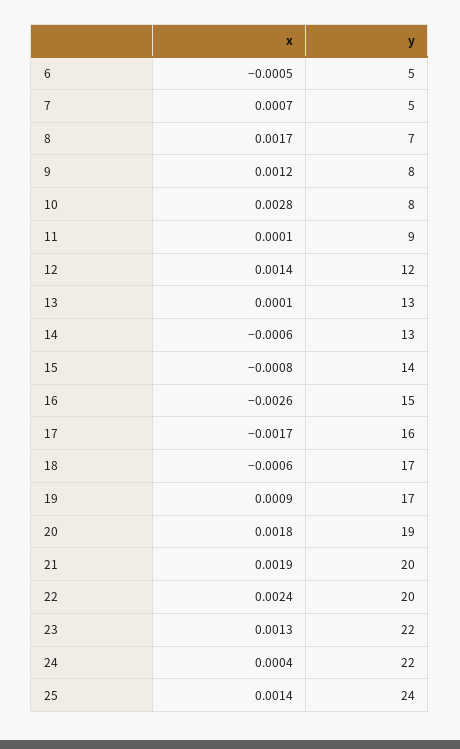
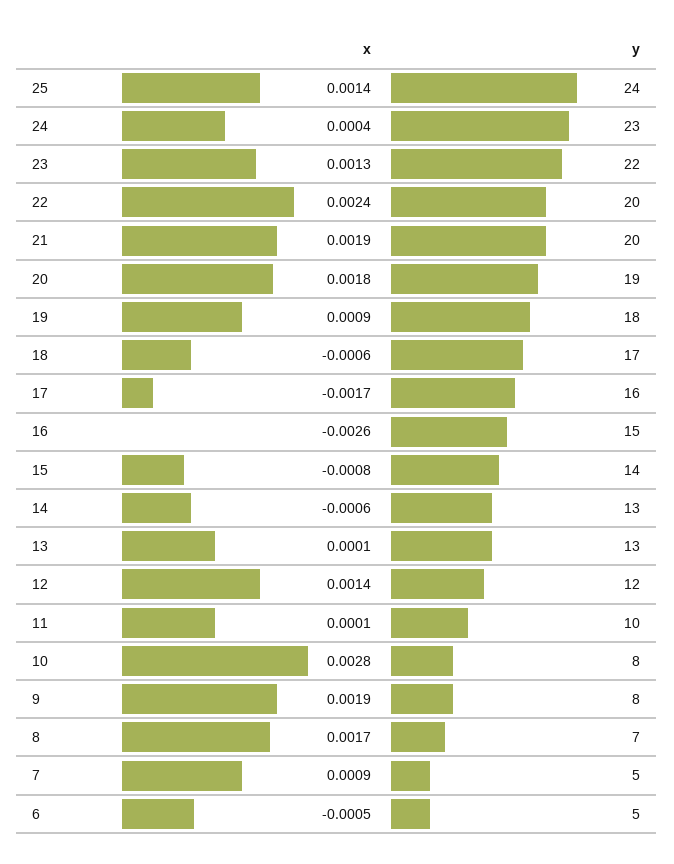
  {
    "x": {
      "6": -0.0005,
-     "7": 0.0007,
+     "7": 0.0009,
      "8": 0.0017,
-     "9": 0.0012,
+     "9": 0.0019,
      "10": 0.0028,
      "11": 0.0001,
      "12": 0.0014,
      "13": 0.0001,
      "14": -0.0006,
      "15": -0.0008,
      "16": -0.0026,
      "17": -0.0017,
      "18": -0.0006,
      "19": 0.0009,
      "20": 0.0018,
      "21": 0.0019,
      "22": 0.0024,
      "23": 0.0013,
      "24": 0.0004,
      "25": 0.0014
    },
    "y": {
      "6": 5,
      "7": 5,
      "8": 7,
      "9": 8,
      "10": 8,
-     "11": 9,
+     "11": 10,
      "12": 12,
      "13": 13,
      "14": 13,
      "15": 14,
      "16": 15,
      "17": 16,
      "18": 17,
-     "19": 17,
+     "19": 18,
      "20": 19,
      "21": 20,
      "22": 20,
      "23": 22,
-     "24": 22,
+     "24": 23,
      "25": 24
    }
  }

